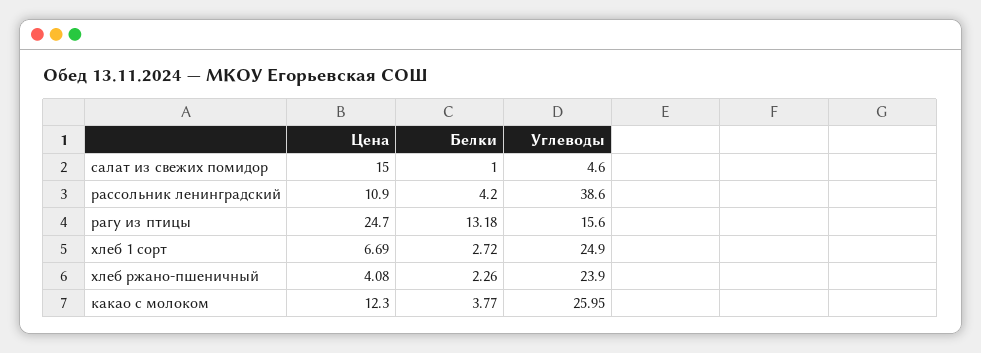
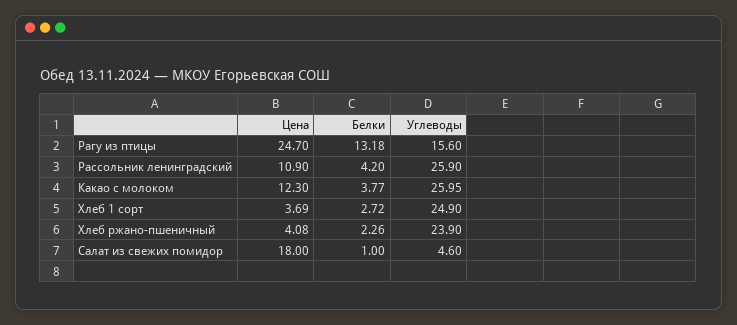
  {
    "Цена": {
-     "салат из свежих помидор": 15,
+     "салат из свежих помидор": 18,
      "рассольник ленинградский": 10.9,
      "рагу из птицы": 24.7,
-     "хлеб 1 сорт": 6.69,
+     "хлеб 1 сорт": 3.69,
      "хлеб ржано-пшеничный": 4.08,
      "какао с молоком": 12.3
    },
    "Белки": {
      "салат из свежих помидор": 1,
      "рассольник ленинградский": 4.2,
      "рагу из птицы": 13.18,
      "хлеб 1 сорт": 2.72,
      "хлеб ржано-пшеничный": 2.26,
      "какао с молоком": 3.77
    },
    "Углеводы": {
      "салат из свежих помидор": 4.6,
-     "рассольник ленинградский": 38.6,
+     "рассольник ленинградский": 25.9,
      "рагу из птицы": 15.6,
      "хлеб 1 сорт": 24.9,
      "хлеб ржано-пшеничный": 23.9,
      "какао с молоком": 25.95
    }
  }

